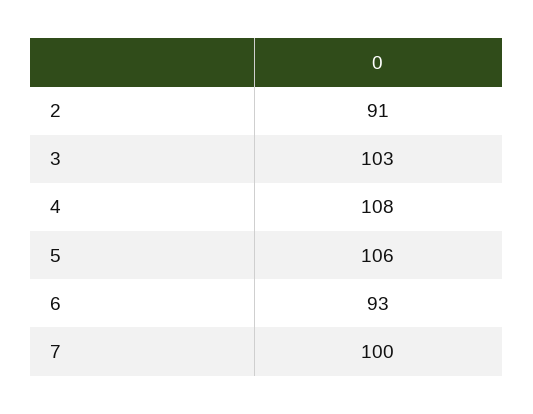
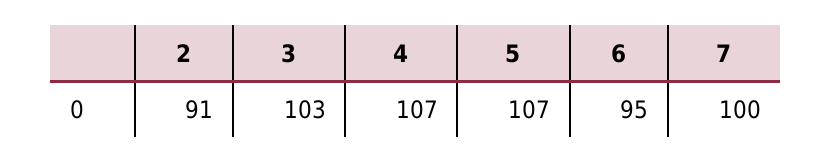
  {
    "2": 91,
    "3": 103,
-   "4": 108,
+   "4": 107,
-   "5": 106,
+   "5": 107,
-   "6": 93,
+   "6": 95,
    "7": 100
  }

